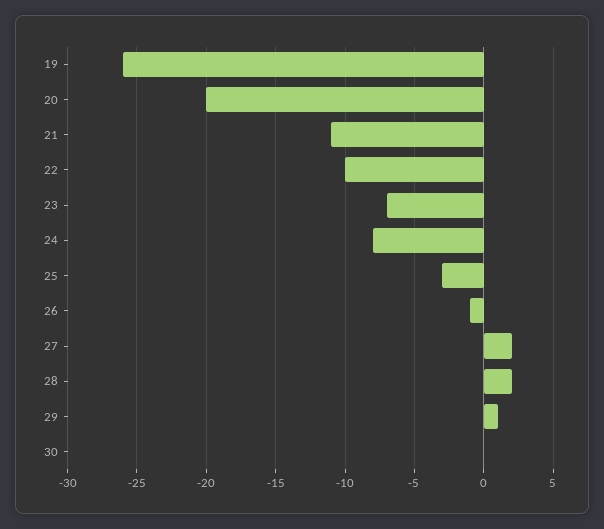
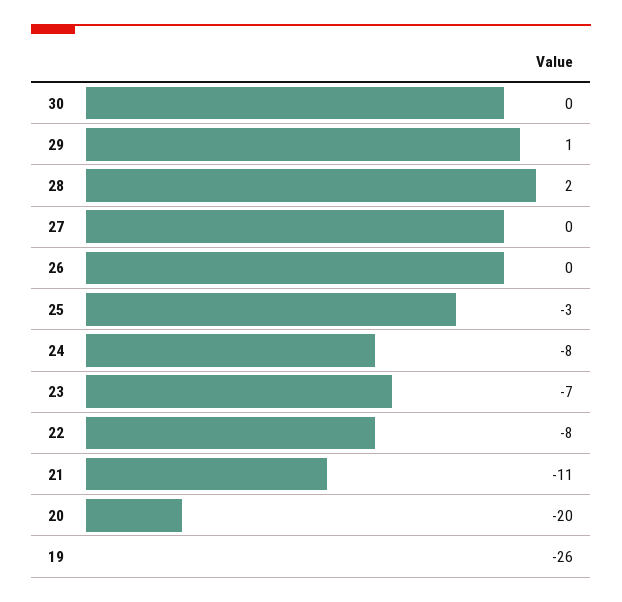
  {
    "19": -26,
    "20": -20,
    "21": -11,
-   "22": -10,
+   "22": -8,
    "23": -7,
    "24": -8,
    "25": -3,
-   "26": -1,
+   "26": 0,
-   "27": 2,
+   "27": 0,
    "28": 2,
    "29": 1,
    "30": 0
  }

